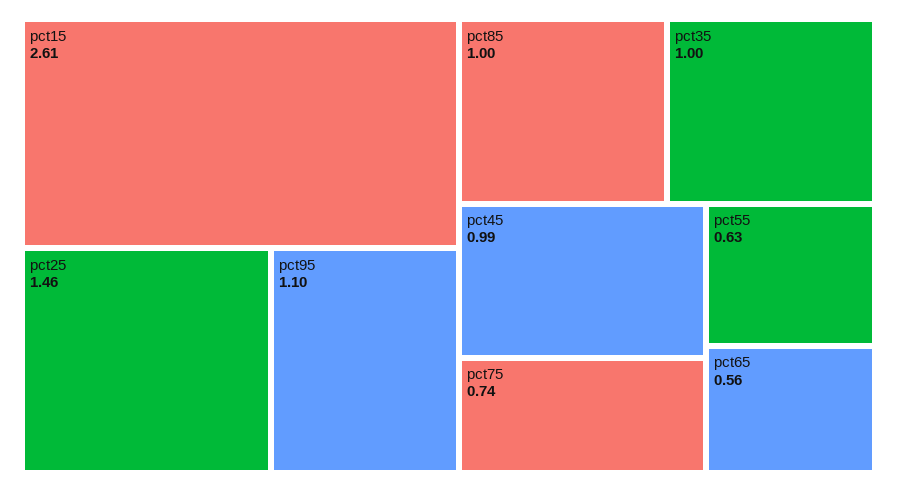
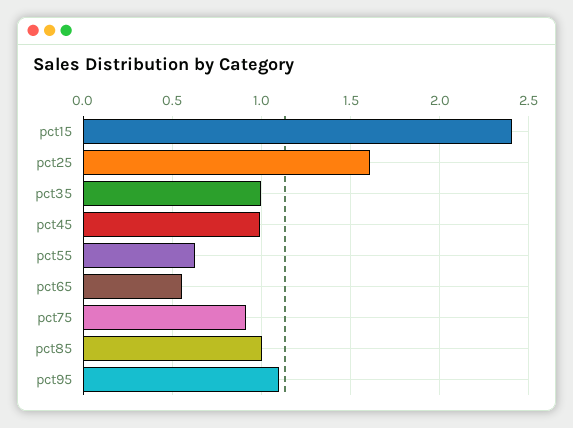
  {
-   "pct15": 2.61,
+   "pct15": 2.4,
-   "pct25": 1.46,
+   "pct25": 1.6,
    "pct95": 1.1,
    "pct85": 1,
    "pct35": 1,
    "pct45": 0.99,
-   "pct75": 0.74,
+   "pct75": 0.9,
    "pct55": 0.63,
    "pct65": 0.56
  }

